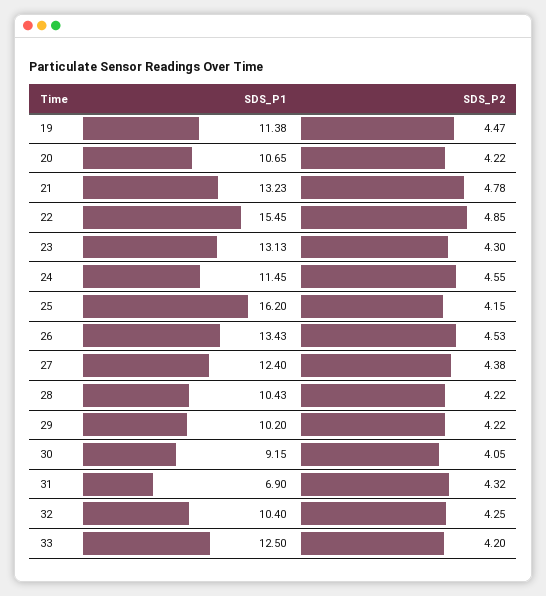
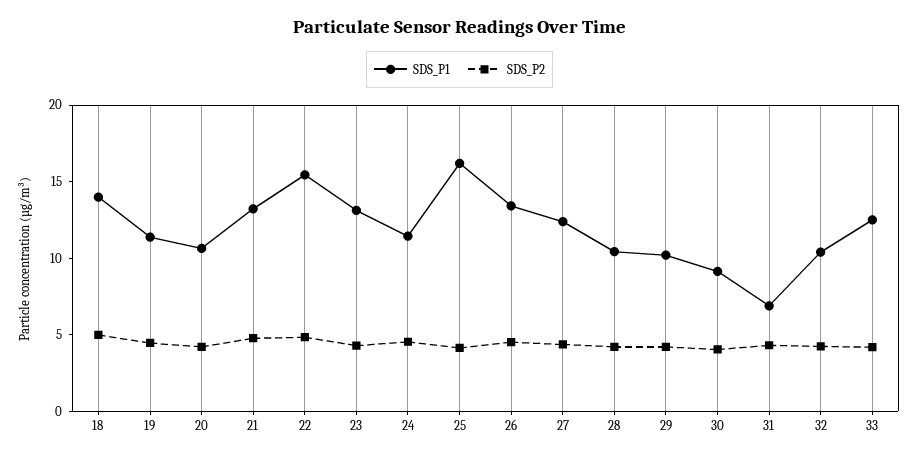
  {
    "SDS_P1": {
      "19": 11.38,
      "20": 10.65,
      "21": 13.23,
      "22": 15.45,
      "23": 13.13,
      "24": 11.45,
      "25": 16.2,
      "26": 13.43,
      "27": 12.4,
      "28": 10.43,
      "29": 10.2,
      "30": 9.15,
      "31": 6.9,
      "32": 10.4,
-     "33": 12.5
+     "33": 12.5,
+     "18": 14
    },
    "SDS_P2": {
      "19": 4.47,
      "20": 4.22,
      "21": 4.78,
      "22": 4.85,
      "23": 4.3,
      "24": 4.55,
      "25": 4.15,
      "26": 4.53,
      "27": 4.38,
      "28": 4.22,
      "29": 4.22,
      "30": 4.05,
      "31": 4.32,
      "32": 4.25,
-     "33": 4.2
+     "33": 4.2,
+     "18": 5
    }
  }

